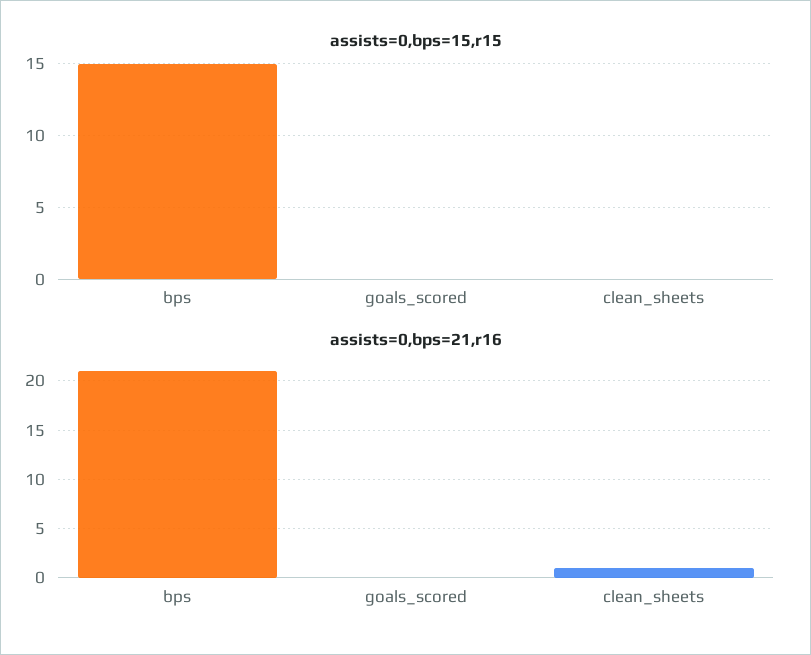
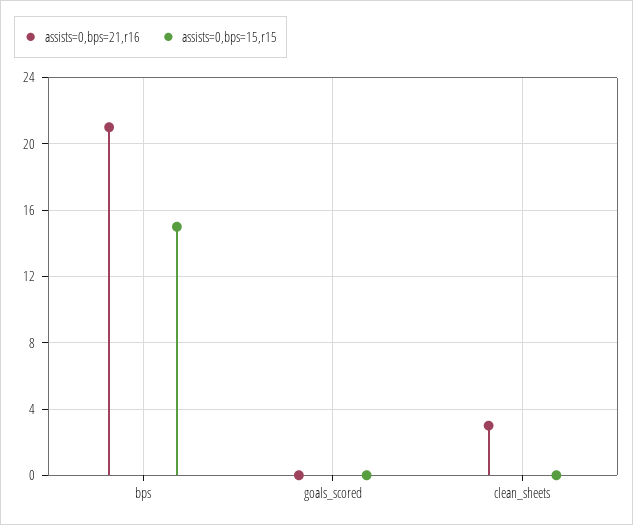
  {
    "assists=0,bps=15,r15": {
      "bps": 15,
      "goals_scored": 0,
      "clean_sheets": 0
    },
    "assists=0,bps=21,r16": {
      "bps": 21,
      "goals_scored": 0,
-     "clean_sheets": 1
+     "clean_sheets": 3
    }
  }

